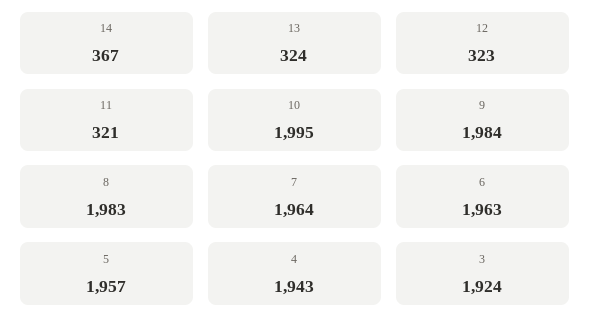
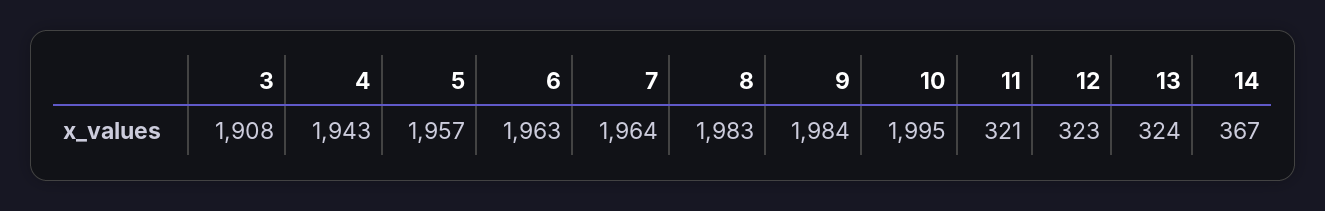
  {
    "14": 367,
    "13": 324,
    "12": 323,
    "11": 321,
    "10": 1995,
    "9": 1984,
    "8": 1983,
    "7": 1964,
    "6": 1963,
    "5": 1957,
    "4": 1943,
-   "3": 1924
+   "3": 1908
  }

